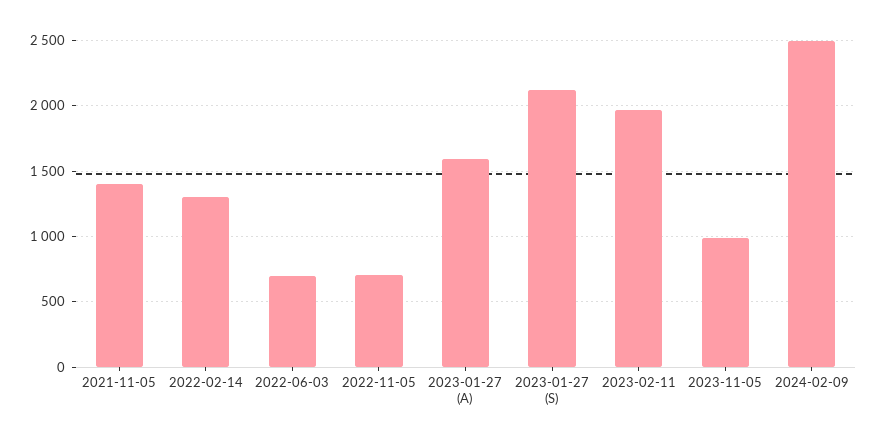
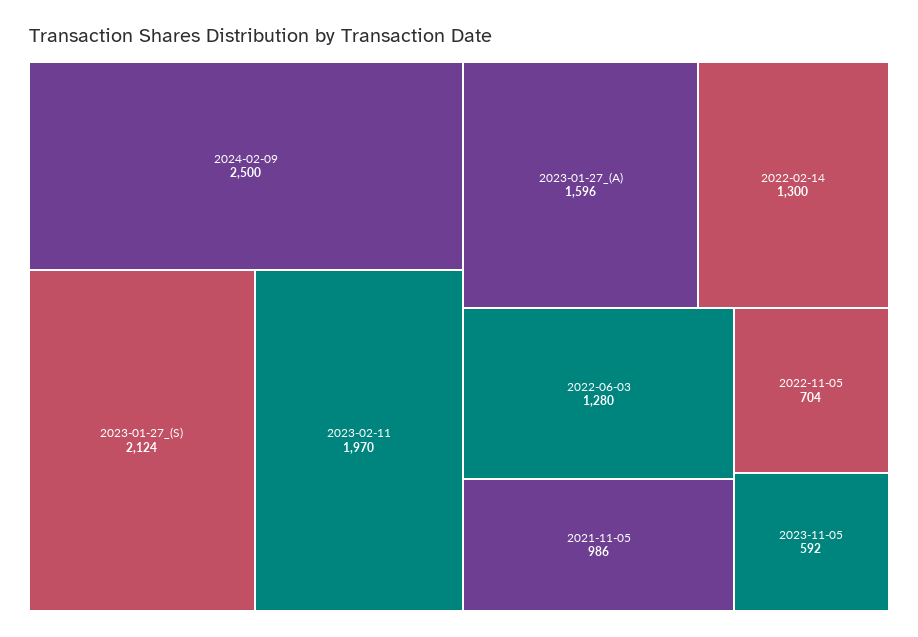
  {
-   "2021-11-05": 1400,
+   "2021-11-05": 986,
    "2022-02-14": 1300,
-   "2022-06-03": 700,
+   "2022-06-03": 1280,
    "2022-11-05": 704,
    "2023-01-27 (A)": 1596,
    "2023-01-27 (S)": 2124,
    "2023-02-11": 1970,
-   "2023-11-05": 1000,
+   "2023-11-05": 592,
    "2024-02-09": 2500
  }

